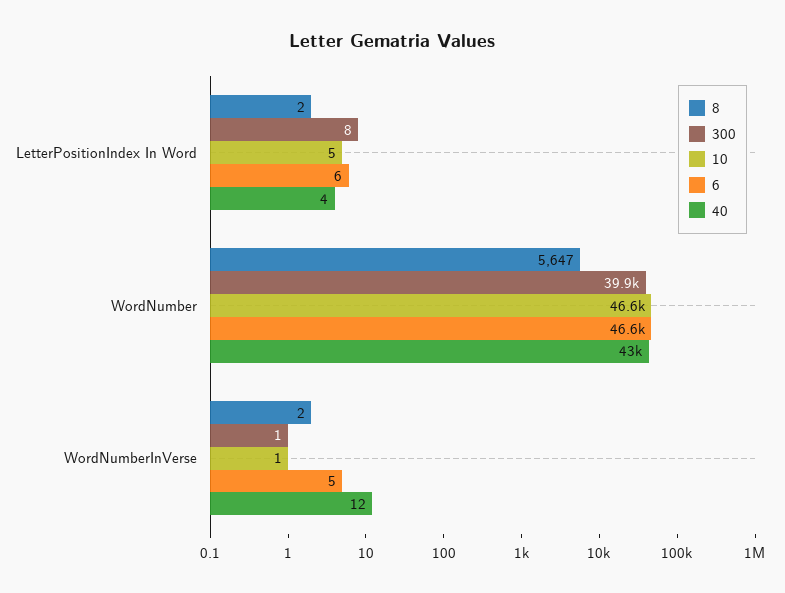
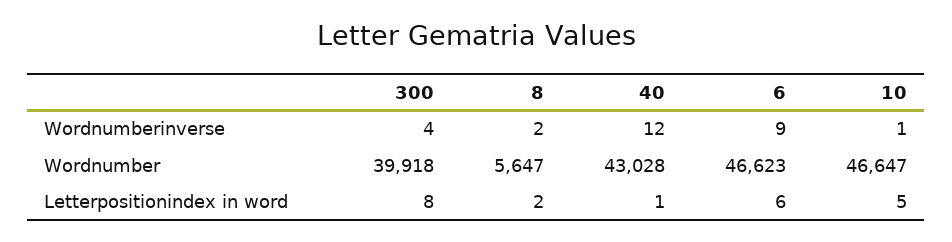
  {
    "8": {
      "LetterPositionIndex In Word": 2,
      "WordNumber": 5647,
      "WordNumberInVerse": 2
    },
    "300": {
      "LetterPositionIndex In Word": 8,
      "WordNumber": 39918,
-     "WordNumberInVerse": 1
+     "WordNumberInVerse": 4
    },
    "10": {
      "LetterPositionIndex In Word": 5,
      "WordNumber": 46647,
      "WordNumberInVerse": 1
    },
    "6": {
      "LetterPositionIndex In Word": 6,
      "WordNumber": 46623,
-     "WordNumberInVerse": 5
+     "WordNumberInVerse": 9
    },
    "40": {
-     "LetterPositionIndex In Word": 4,
+     "LetterPositionIndex In Word": 1,
      "WordNumber": 43028,
      "WordNumberInVerse": 12
    }
  }

